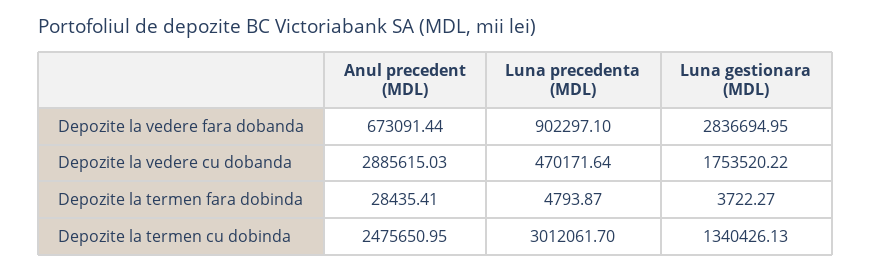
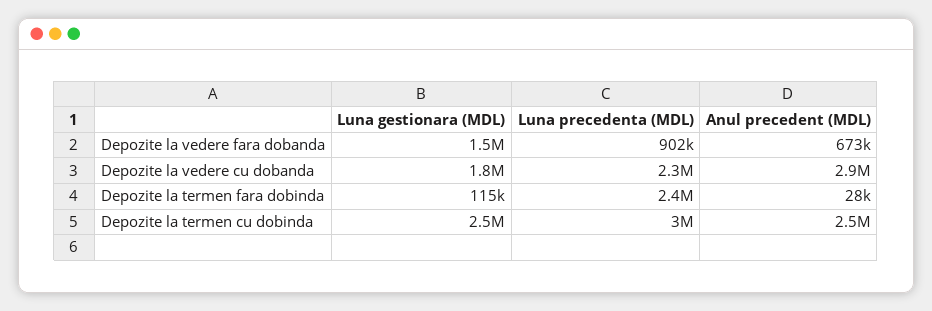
  {
    "Anul precedent (MDL)": {
      "Depozite la vedere fara dobanda": 673091.44,
      "Depozite la vedere cu dobanda": 2885615.03,
      "Depozite la termen fara dobinda": 28435.41,
      "Depozite la termen cu dobinda": 2475650.95
    },
    "Luna precedenta (MDL)": {
      "Depozite la vedere fara dobanda": 902297.1,
-     "Depozite la vedere cu dobanda": 470171.64,
+     "Depozite la vedere cu dobanda": 2300000,
-     "Depozite la termen fara dobinda": 4793.87,
+     "Depozite la termen fara dobinda": 2400000,
      "Depozite la termen cu dobinda": 3012061.7
    },
    "Luna gestionara (MDL)": {
-     "Depozite la vedere fara dobanda": 2836694.95,
+     "Depozite la vedere fara dobanda": 1500000,
      "Depozite la vedere cu dobanda": 1753520.22,
-     "Depozite la termen fara dobinda": 3722.27,
+     "Depozite la termen fara dobinda": 115000,
-     "Depozite la termen cu dobinda": 1340426.13
+     "Depozite la termen cu dobinda": 2500000
    }
  }

